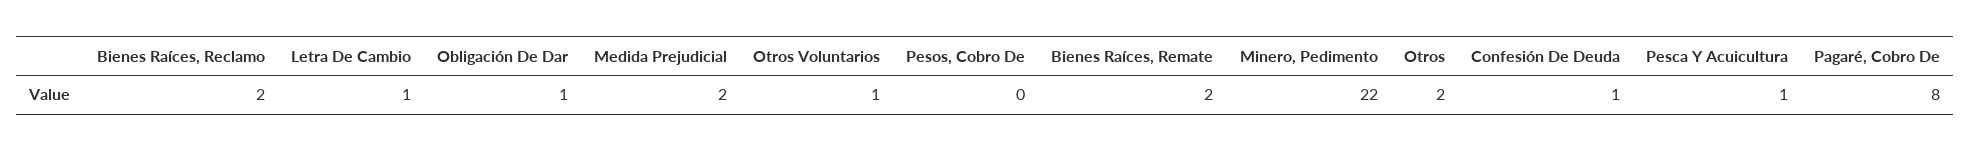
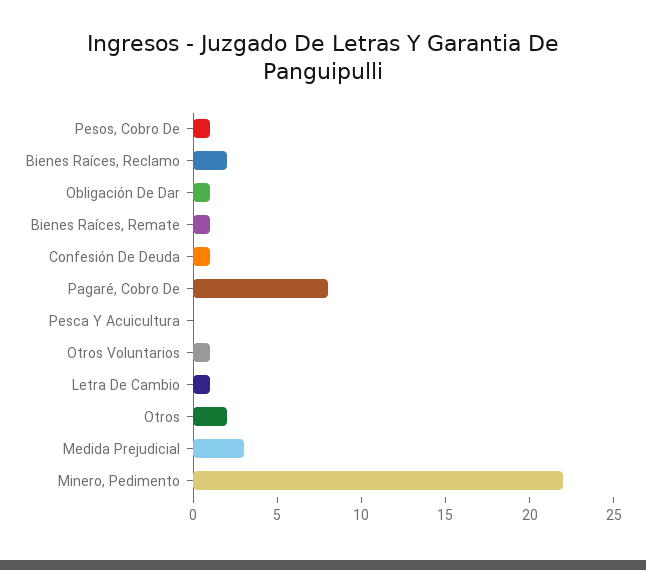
  {
    "Bienes Raíces, Reclamo": 2,
    "Letra De Cambio": 1,
    "Obligación De Dar": 1,
-   "Medida Prejudicial": 2,
+   "Medida Prejudicial": 3,
    "Otros Voluntarios": 1,
-   "Pesos, Cobro De": 0,
+   "Pesos, Cobro De": 1,
-   "Bienes Raíces, Remate": 2,
+   "Bienes Raíces, Remate": 1,
    "Minero, Pedimento": 22,
    "Otros": 2,
    "Confesión De Deuda": 1,
-   "Pesca Y Acuicultura": 1,
+   "Pesca Y Acuicultura": 0,
    "Pagaré, Cobro De": 8
  }

